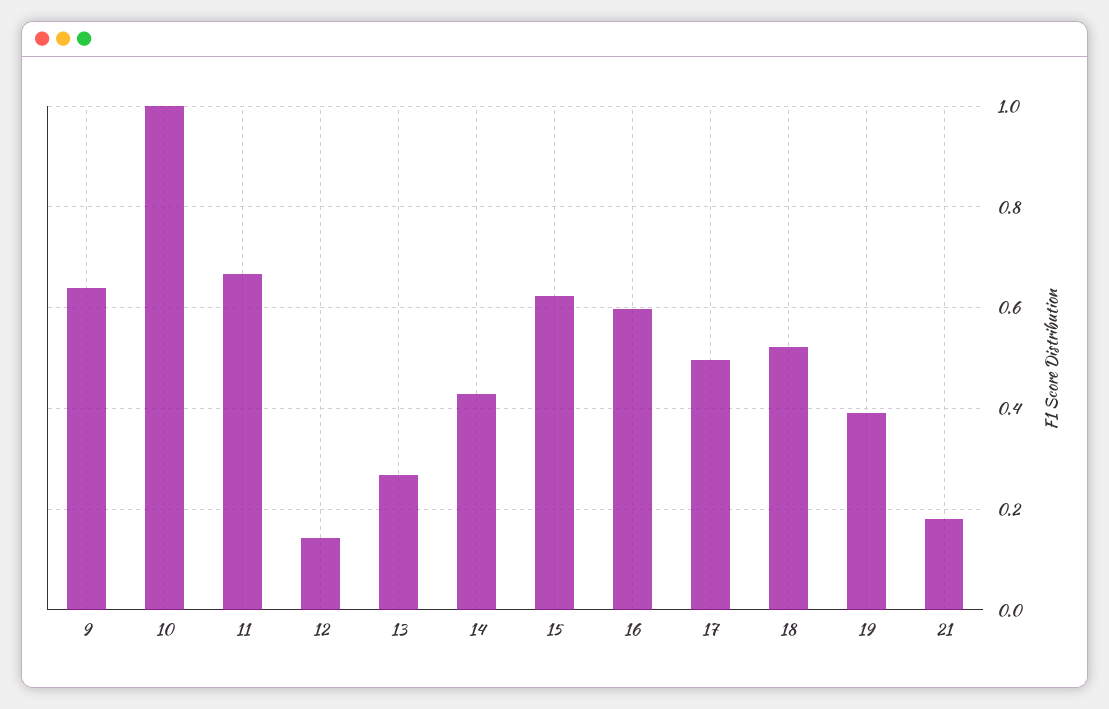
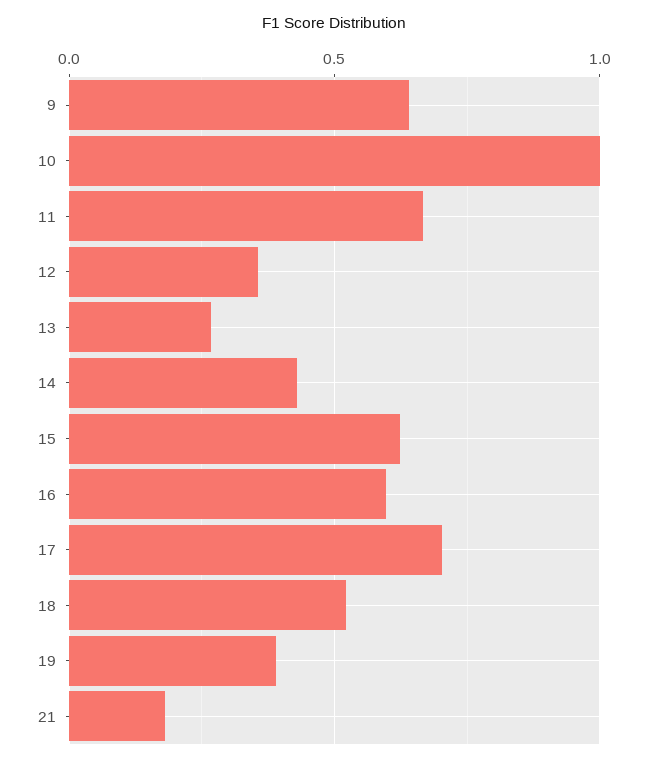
  {
    "9": 0.64,
    "10": 1,
    "11": 0.66,
-   "12": 0.14,
+   "12": 0.35,
    "13": 0.26,
    "14": 0.42,
    "15": 0.62,
    "16": 0.6,
-   "17": 0.5,
+   "17": 0.7,
    "18": 0.52,
    "19": 0.4,
    "21": 0.18
  }

